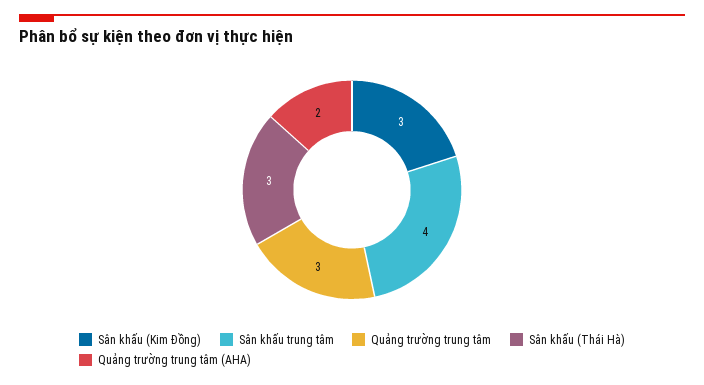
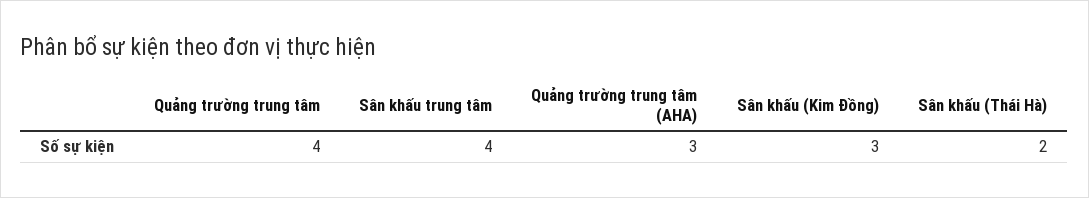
  {
    "Sân khấu (Kim Đồng)": 3,
    "Sân khấu trung tâm": 4,
-   "Quảng trường trung tâm": 3,
+   "Quảng trường trung tâm": 4,
-   "Sân khấu (Thái Hà)": 3,
+   "Sân khấu (Thái Hà)": 2,
-   "Quảng trường trung tâm (AHA)": 2
+   "Quảng trường trung tâm (AHA)": 3
  }

